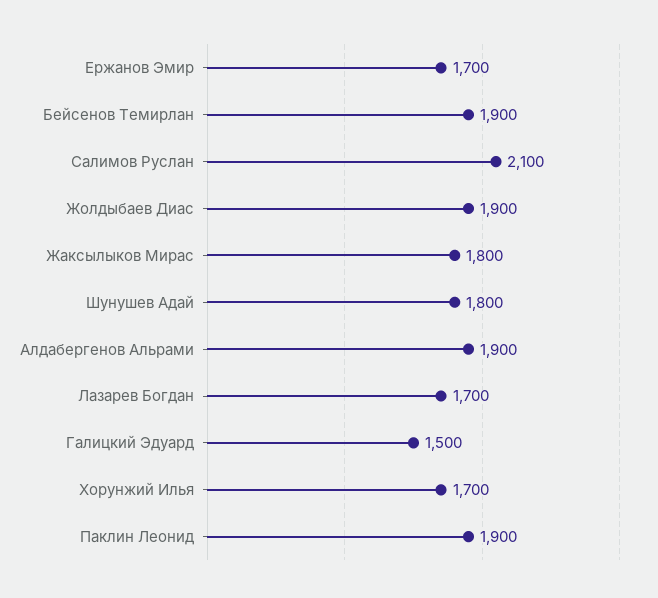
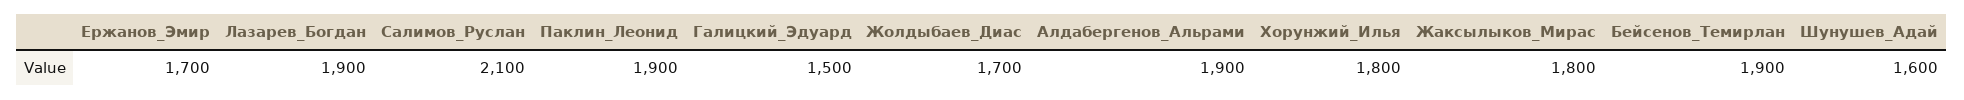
  {
    "Ержанов Эмир": 1700,
    "Бейсенов Темирлан": 1900,
    "Салимов Руслан": 2100,
-   "Жолдыбаев Диас": 1900,
+   "Жолдыбаев Диас": 1700,
    "Жаксылыков Мирас": 1800,
-   "Шунушев Адай": 1800,
+   "Шунушев Адай": 1600,
    "Алдабергенов Альрами": 1900,
-   "Лазарев Богдан": 1700,
+   "Лазарев Богдан": 1900,
    "Галицкий Эдуард": 1500,
-   "Хорунжий Илья": 1700,
+   "Хорунжий Илья": 1800,
    "Паклин Леонид": 1900
  }

